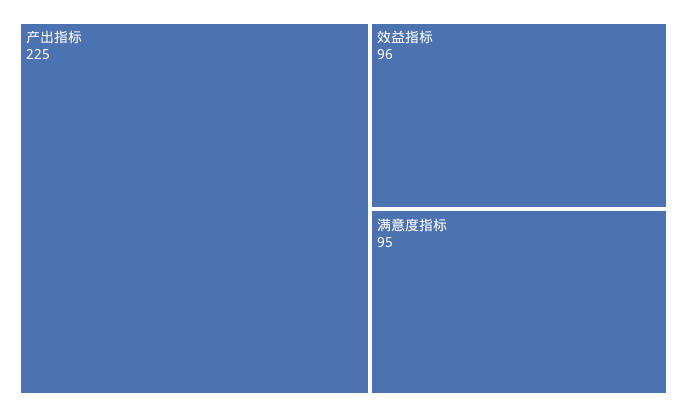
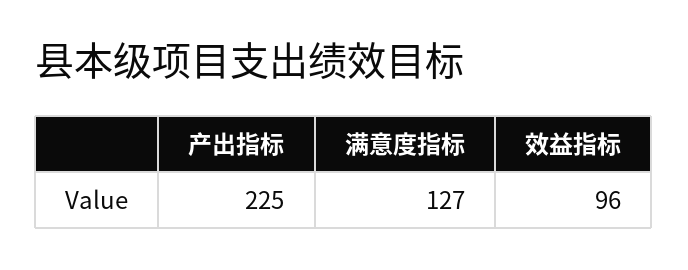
  {
    "产出指标": 225,
    "效益指标": 96,
-   "满意度指标": 95
+   "满意度指标": 127
  }

